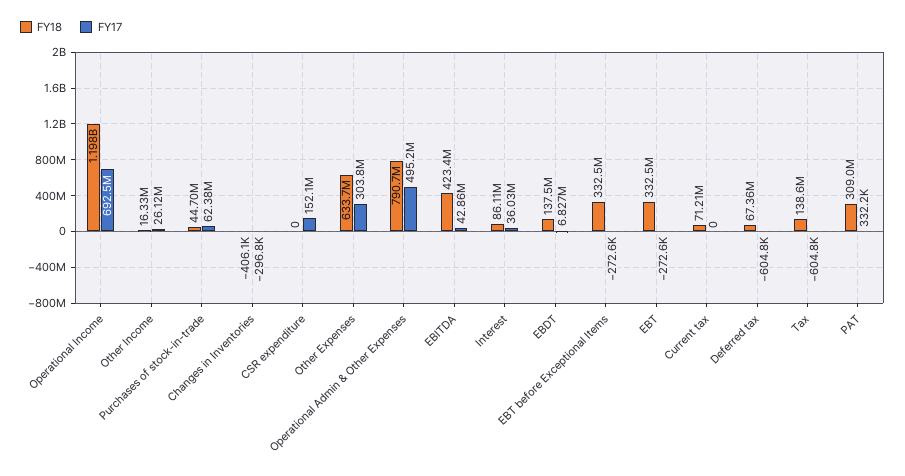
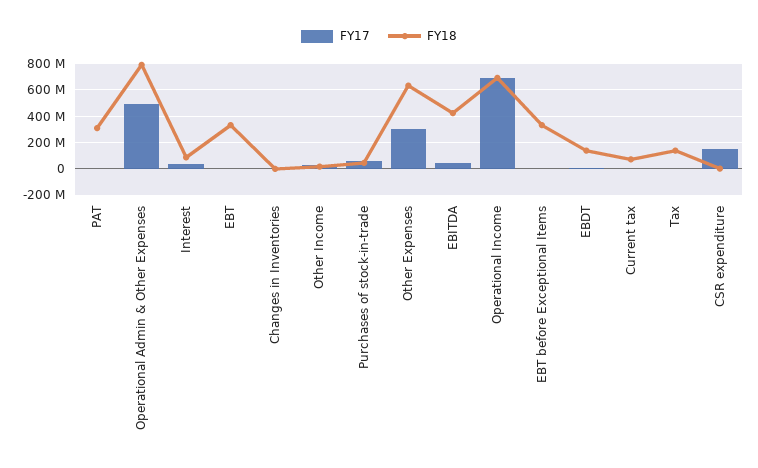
  {
    "FY18": {
-     "Operational Income": 1198000000,
+     "Operational Income": 700000000,
      "Other Income": 16330000,
      "Purchases of stock-in-trade": 44700000,
      "Changes in Inventories": -406100,
      "CSR expenditure": 0,
      "Other Expenses": 633700000,
      "Operational Admin & Other Expenses": 790700000,
      "EBITDA": 423400000,
      "Interest": 86110000,
      "EBDT": 137500000,
      "EBT before Exceptional Items": 332500000,
      "EBT": 332500000,
      "Current tax": 71210000,
-     "Deferred tax": 67360000,
      "Tax": 138600000,
      "PAT": 309000000
    },
    "FY17": {
      "Operational Income": 692500000,
      "Other Income": 26120000,
      "Purchases of stock-in-trade": 62380000,
      "Changes in Inventories": -296800,
      "CSR expenditure": 152100000,
      "Other Expenses": 303800000,
      "Operational Admin & Other Expenses": 495200000,
      "EBITDA": 42860000,
      "Interest": 36030000,
      "EBDT": 6827000,
      "EBT before Exceptional Items": -272600,
      "EBT": -272600,
      "Current tax": 0,
-     "Deferred tax": -604800,
      "Tax": -604800,
      "PAT": 332200
    }
  }

